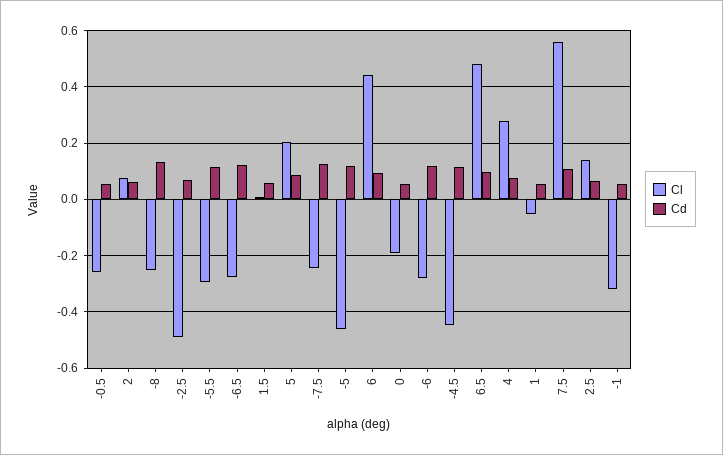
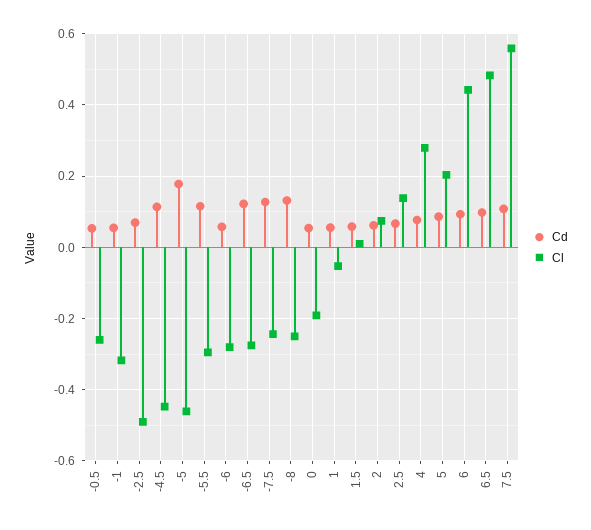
  {
    "Cl": {
      "-0.5": -0.26,
      "2": 0.08,
      "-8": -0.26,
      "-2.5": -0.5,
      "-5.5": -0.3,
      "-6.5": -0.28,
      "1.5": 0.02,
      "5": 0.2,
      "-7.5": -0.24,
      "-5": -0.46,
      "6": 0.44,
      "0": -0.2,
      "-6": -0.28,
      "-4.5": -0.44,
      "6.5": 0.48,
      "4": 0.28,
      "1": -0.06,
      "7.5": 0.56,
      "2.5": 0.14,
      "-1": -0.32
    },
    "Cd": {
      "-0.5": 0.06,
      "2": 0.06,
      "-8": 0.14,
      "-2.5": 0.06,
      "-5.5": 0.12,
      "-6.5": 0.12,
      "1.5": 0.06,
      "5": 0.08,
      "-7.5": 0.12,
-     "-5": 0.125,
+     "-5": 0.18,
      "6": 0.1,
      "0": 0.06,
-     "-6": 0.125,
+     "-6": 0.06,
      "-4.5": 0.12,
      "6.5": 0.1,
      "4": 0.08,
      "1": 0.06,
      "7.5": 0.1,
      "2.5": 0.06,
      "-1": 0.06
    }
  }

